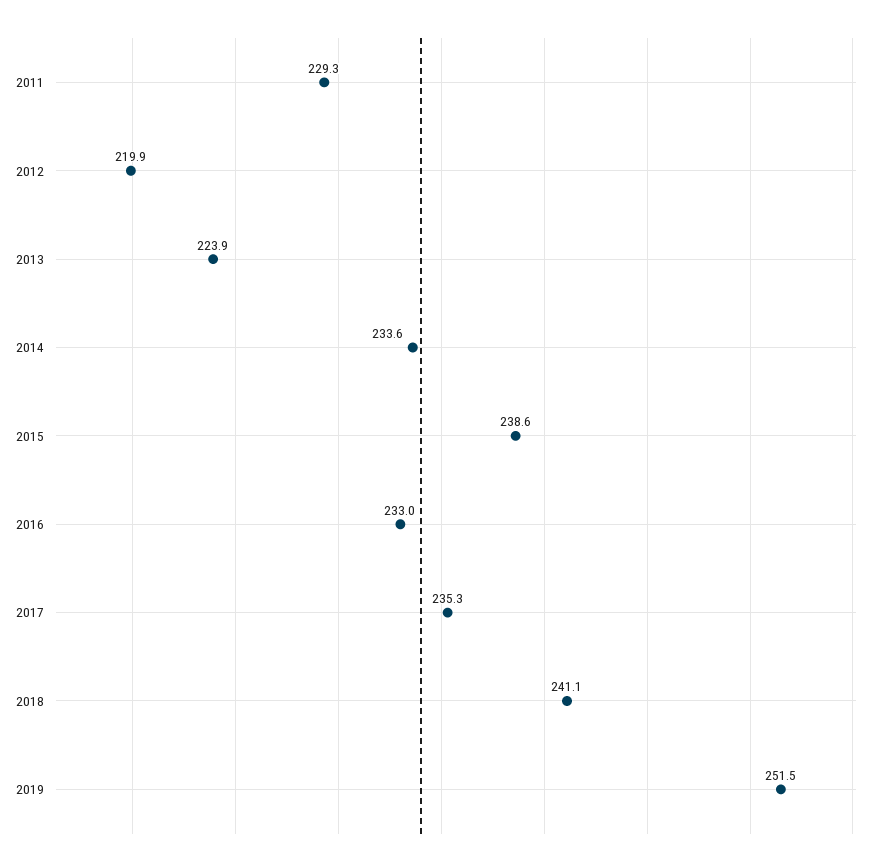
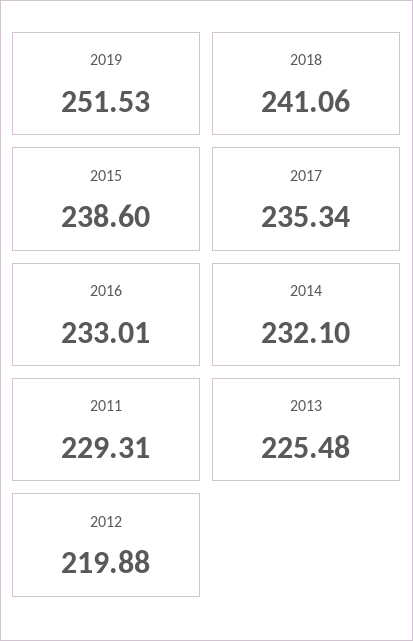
  {
    "2011": 229.31,
    "2012": 219.88,
-   "2013": 223.9,
+   "2013": 225.48,
-   "2014": 233.6,
+   "2014": 232.1,
    "2015": 238.6,
    "2016": 233.01,
    "2017": 235.34,
    "2018": 241.06,
    "2019": 251.53
  }

